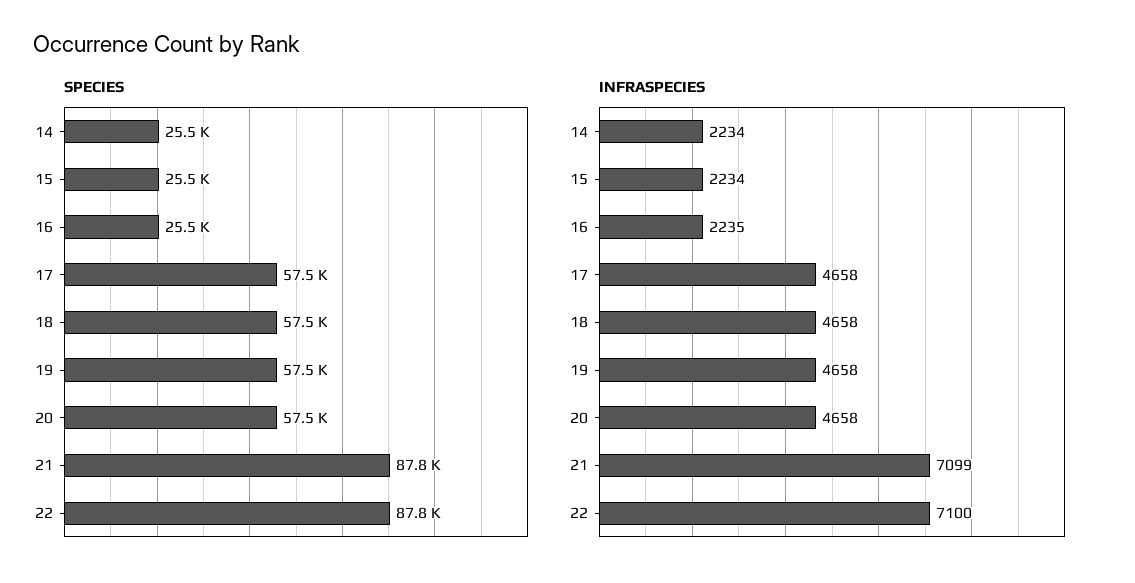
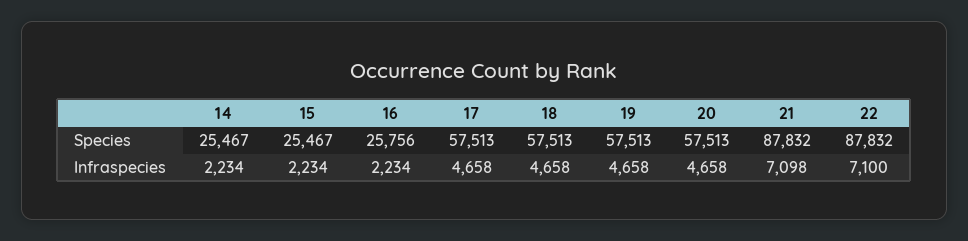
  {
    "SPECIES": {
      "14": 25467,
      "15": 25467,
-     "16": 25500,
+     "16": 25756,
      "17": 57513,
      "18": 57513,
      "19": 57513,
      "20": 57513,
      "21": 87832,
      "22": 87832
    },
    "INFRASPECIES": {
      "14": 2234,
      "15": 2234,
-     "16": 2235,
+     "16": 2234,
      "17": 4658,
      "18": 4658,
      "19": 4658,
      "20": 4658,
-     "21": 7099,
+     "21": 7098,
      "22": 7100
    }
  }

